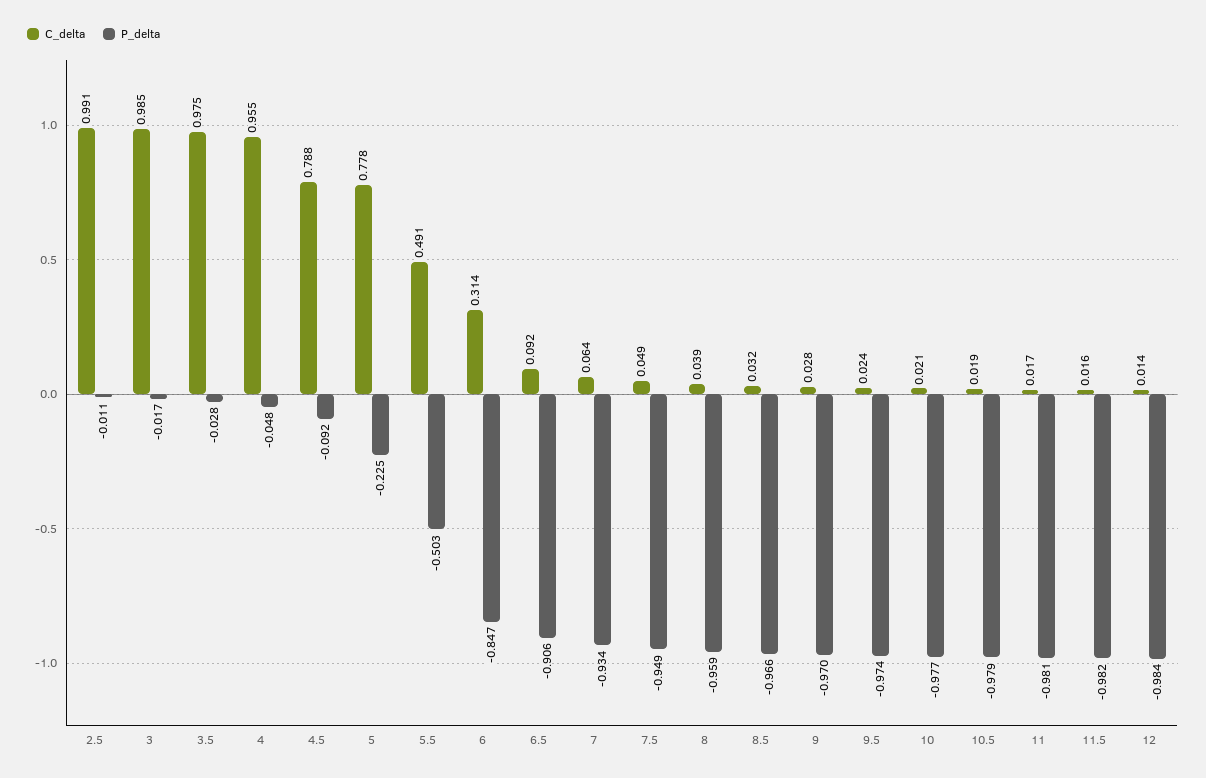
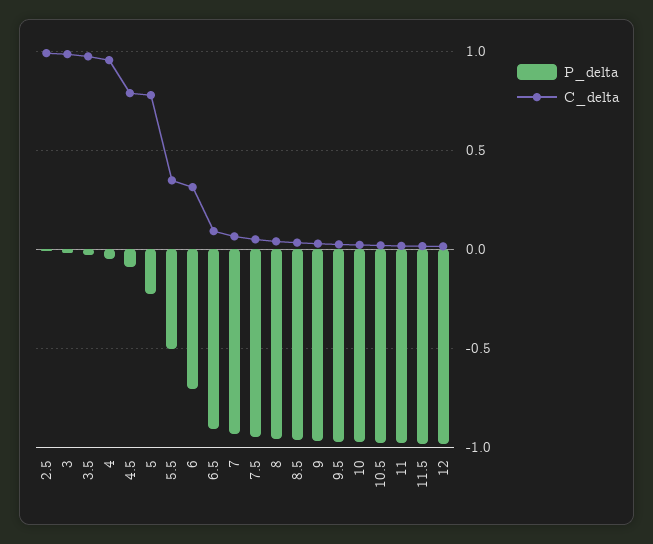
  {
    "C_delta": {
      "2.5": 0.991,
      "3": 0.985,
      "3.5": 0.975,
      "4": 0.955,
      "4.5": 0.788,
      "5": 0.778,
-     "5.5": 0.491,
+     "5.5": 0.35,
      "6": 0.314,
      "6.5": 0.092,
      "7": 0.064,
      "7.5": 0.049,
      "8": 0.039,
      "8.5": 0.032,
      "9": 0.028,
      "9.5": 0.024,
      "10": 0.021,
      "10.5": 0.019,
      "11": 0.017,
      "11.5": 0.016,
      "12": 0.014
    },
    "P_delta": {
      "2.5": -0.011,
      "3": -0.017,
      "3.5": -0.028,
      "4": -0.048,
      "4.5": -0.092,
      "5": -0.225,
      "5.5": -0.503,
-     "6": -0.847,
+     "6": -0.7,
      "6.5": -0.906,
      "7": -0.934,
      "7.5": -0.949,
      "8": -0.959,
      "8.5": -0.966,
      "9": -0.97,
      "9.5": -0.974,
      "10": -0.977,
      "10.5": -0.979,
      "11": -0.981,
      "11.5": -0.982,
      "12": -0.984
    }
  }

